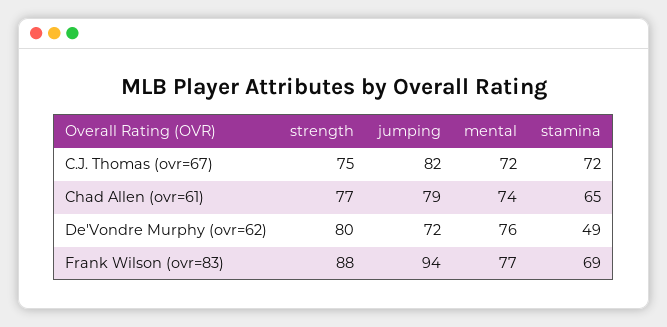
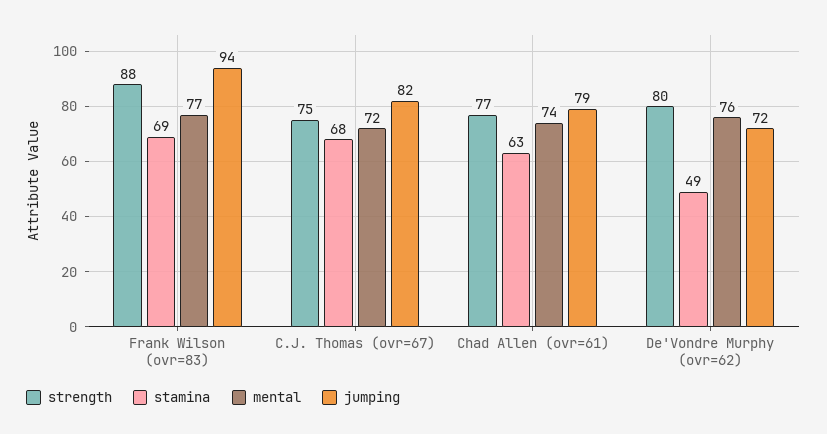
  {
    "strength": {
      "C.J. Thomas (ovr=67)": 75,
      "Chad Allen (ovr=61)": 77,
      "De'Vondre Murphy (ovr=62)": 80,
      "Frank Wilson (ovr=83)": 88
    },
    "jumping": {
      "C.J. Thomas (ovr=67)": 82,
      "Chad Allen (ovr=61)": 79,
      "De'Vondre Murphy (ovr=62)": 72,
      "Frank Wilson (ovr=83)": 94
    },
    "mental": {
      "C.J. Thomas (ovr=67)": 72,
      "Chad Allen (ovr=61)": 74,
      "De'Vondre Murphy (ovr=62)": 76,
      "Frank Wilson (ovr=83)": 77
    },
    "stamina": {
-     "C.J. Thomas (ovr=67)": 72,
+     "C.J. Thomas (ovr=67)": 68,
-     "Chad Allen (ovr=61)": 65,
+     "Chad Allen (ovr=61)": 63,
      "De'Vondre Murphy (ovr=62)": 49,
      "Frank Wilson (ovr=83)": 69
    }
  }

